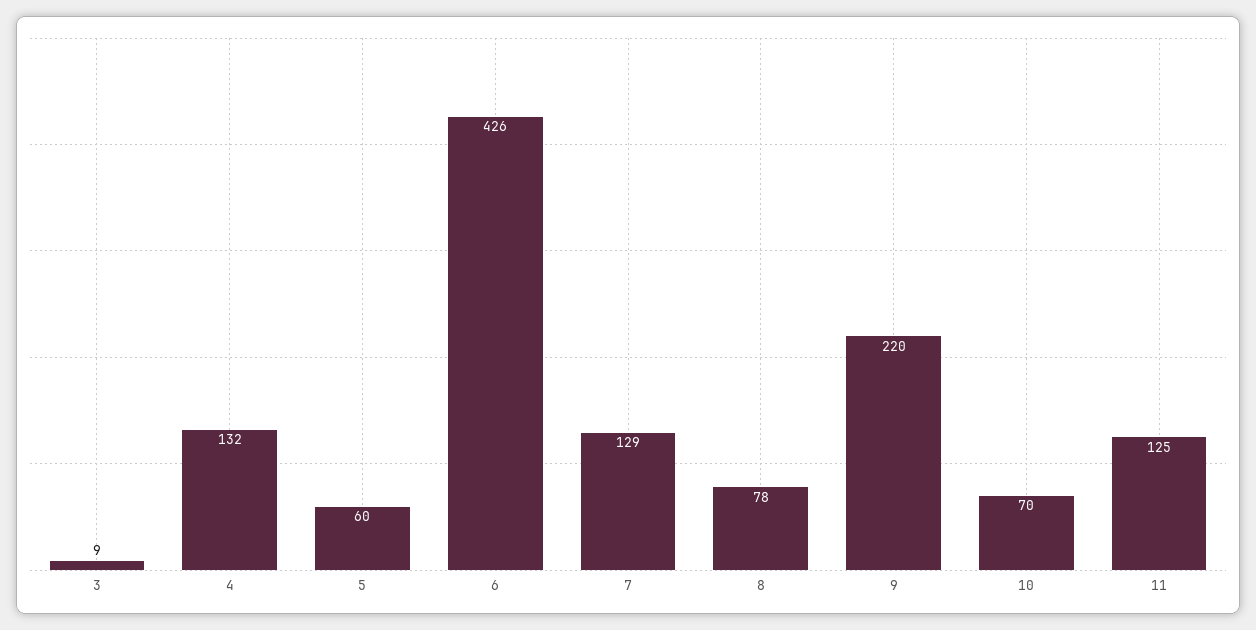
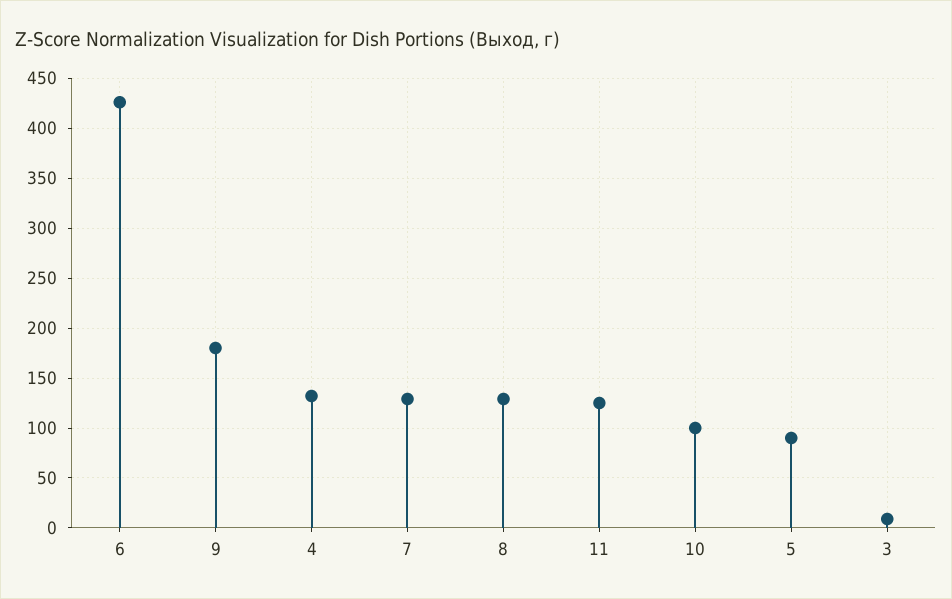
  {
    "3": 9,
    "4": 132,
-   "5": 60,
+   "5": 90,
    "6": 426,
    "7": 129,
-   "8": 78,
+   "8": 130,
-   "9": 220,
+   "9": 180,
-   "10": 70,
+   "10": 100,
    "11": 125
  }

